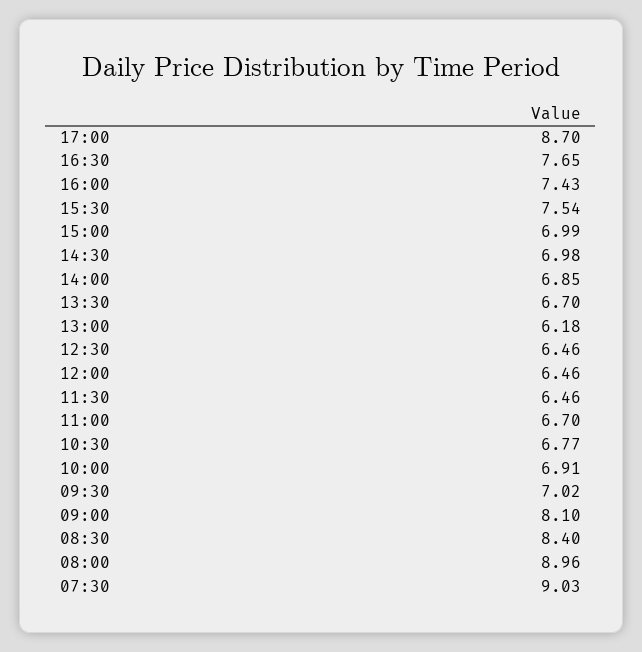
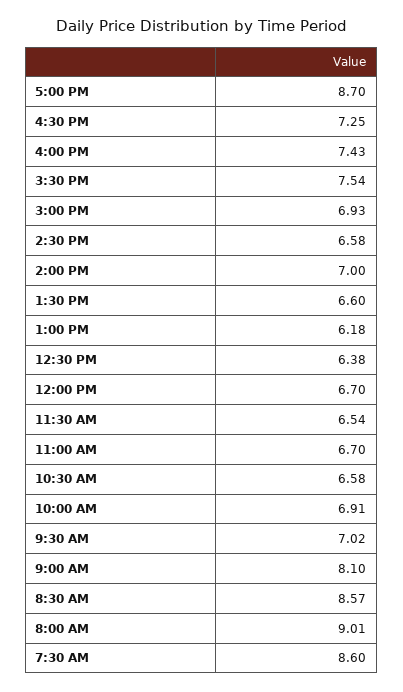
  {
    "17:00": 8.7,
-   "16:30": 7.65,
+   "16:30": 7.25,
    "16:00": 7.43,
    "15:30": 7.54,
-   "15:00": 6.99,
+   "15:00": 6.93,
-   "14:30": 6.98,
+   "14:30": 6.58,
-   "14:00": 6.85,
+   "14:00": 7,
-   "13:30": 6.7,
+   "13:30": 6.6,
    "13:00": 6.18,
-   "12:30": 6.46,
+   "12:30": 6.38,
-   "12:00": 6.46,
+   "12:00": 6.7,
-   "11:30": 6.46,
+   "11:30": 6.54,
    "11:00": 6.7,
-   "10:30": 6.77,
+   "10:30": 6.58,
    "10:00": 6.91,
    "09:30": 7.02,
    "09:00": 8.1,
-   "08:30": 8.4,
+   "08:30": 8.57,
-   "08:00": 8.96,
+   "08:00": 9.01,
-   "07:30": 9.03
+   "07:30": 8.6
  }

